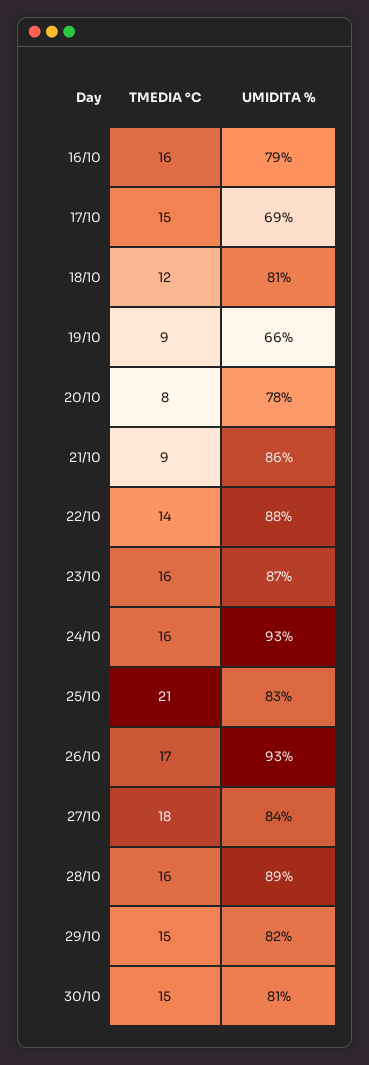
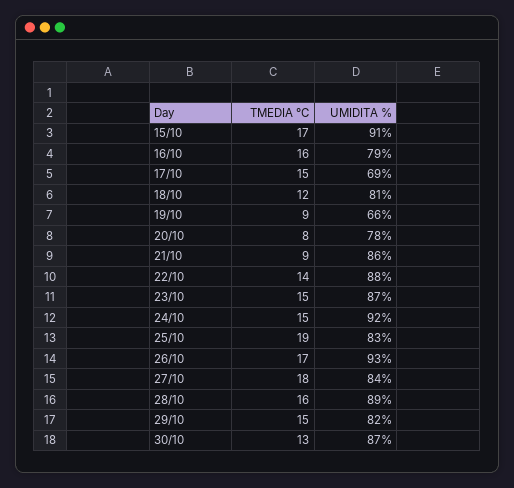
  {
    "TMEDIA °C": {
      "16/10": 16,
      "17/10": 15,
      "18/10": 12,
      "19/10": 9,
      "20/10": 8,
      "21/10": 9,
      "22/10": 14,
-     "23/10": 16,
+     "23/10": 15,
-     "24/10": 16,
+     "24/10": 15,
-     "25/10": 21,
+     "25/10": 19,
      "26/10": 17,
      "27/10": 18,
      "28/10": 16,
      "29/10": 15,
-     "30/10": 15
+     "30/10": 13,
+     "15/10": 17
    },
    "UMIDITA %": {
      "16/10": 79,
      "17/10": 69,
      "18/10": 81,
      "19/10": 66,
      "20/10": 78,
      "21/10": 86,
      "22/10": 88,
      "23/10": 87,
-     "24/10": 93,
+     "24/10": 92,
      "25/10": 83,
      "26/10": 93,
      "27/10": 84,
      "28/10": 89,
      "29/10": 82,
-     "30/10": 81
+     "30/10": 87,
+     "15/10": 91
    }
  }

